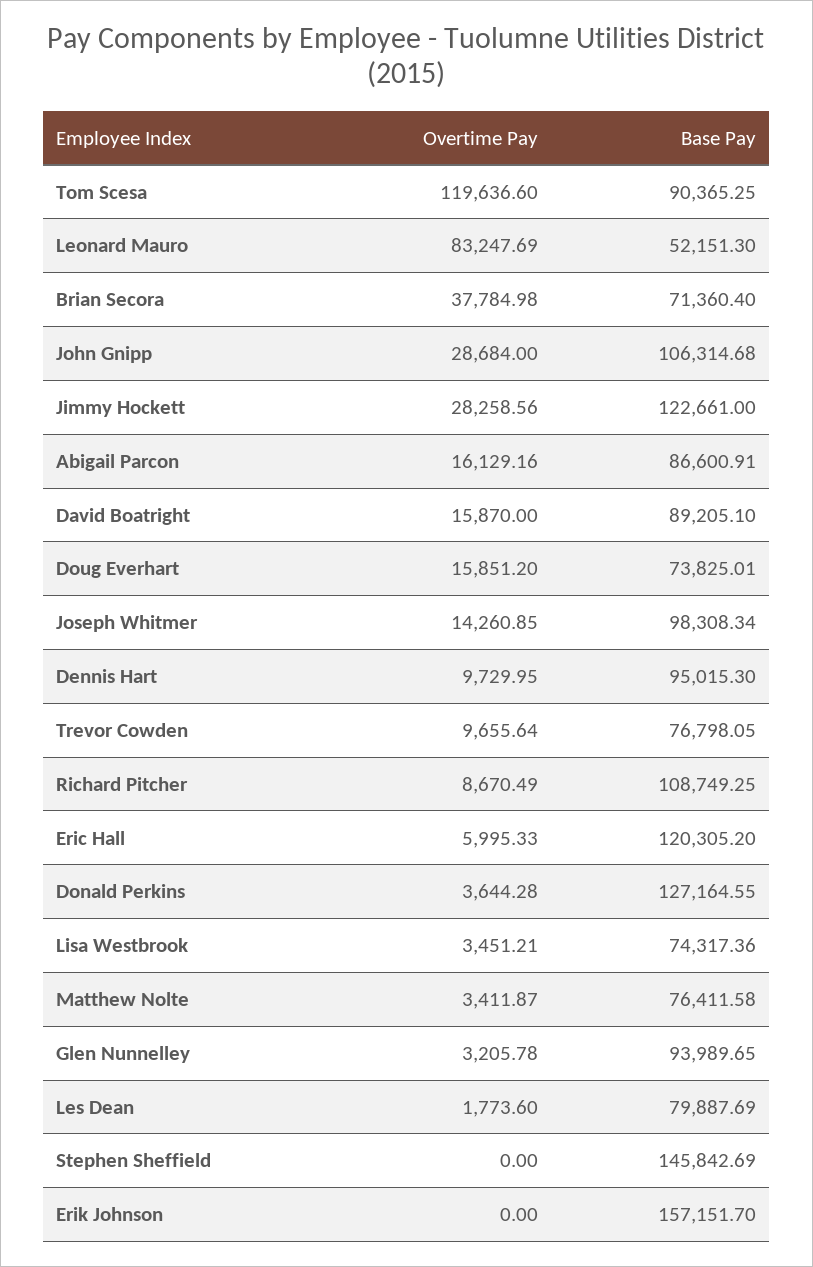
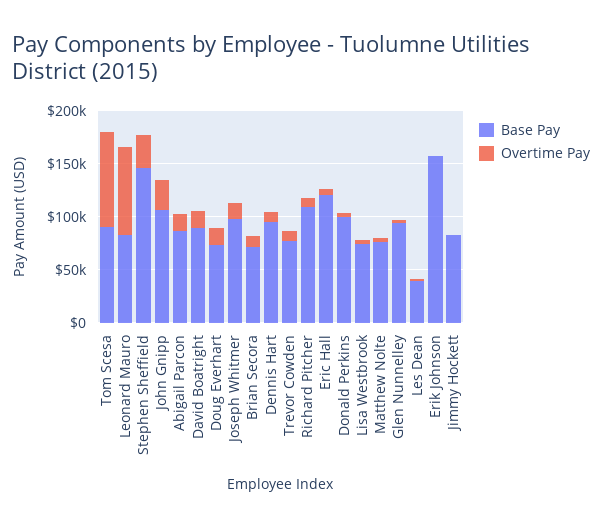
  {
    "Overtime Pay": {
-     "Tom Scesa": 119636.6,
+     "Tom Scesa": 90000,
      "Leonard Mauro": 83247.69,
-     "Brian Secora": 37784.98,
+     "Brian Secora": 10000,
      "John Gnipp": 28684,
-     "Jimmy Hockett": 28258.56,
+     "Jimmy Hockett": 0,
      "Abigail Parcon": 16129.16,
      "David Boatright": 15870,
      "Doug Everhart": 15851.2,
      "Joseph Whitmer": 14260.85,
      "Dennis Hart": 9729.95,
      "Trevor Cowden": 9655.64,
      "Richard Pitcher": 8670.49,
      "Eric Hall": 5995.33,
      "Donald Perkins": 3644.28,
      "Lisa Westbrook": 3451.21,
      "Matthew Nolte": 3411.87,
      "Glen Nunnelley": 3205.78,
      "Les Dean": 1773.6,
-     "Stephen Sheffield": 0,
+     "Stephen Sheffield": 30000,
      "Erik Johnson": 0
    },
    "Base Pay": {
      "Tom Scesa": 90365.25,
-     "Leonard Mauro": 52151.3,
+     "Leonard Mauro": 80000,
      "Brian Secora": 71360.4,
      "John Gnipp": 106314.68,
-     "Jimmy Hockett": 122661,
+     "Jimmy Hockett": 80000,
      "Abigail Parcon": 86600.91,
      "David Boatright": 89205.1,
      "Doug Everhart": 73825.01,
      "Joseph Whitmer": 98308.34,
      "Dennis Hart": 95015.3,
      "Trevor Cowden": 76798.05,
      "Richard Pitcher": 108749.25,
      "Eric Hall": 120305.2,
-     "Donald Perkins": 127164.55,
+     "Donald Perkins": 100000,
      "Lisa Westbrook": 74317.36,
      "Matthew Nolte": 76411.58,
      "Glen Nunnelley": 93989.65,
-     "Les Dean": 79887.69,
+     "Les Dean": 40000,
      "Stephen Sheffield": 145842.69,
      "Erik Johnson": 157151.7
    }
  }

